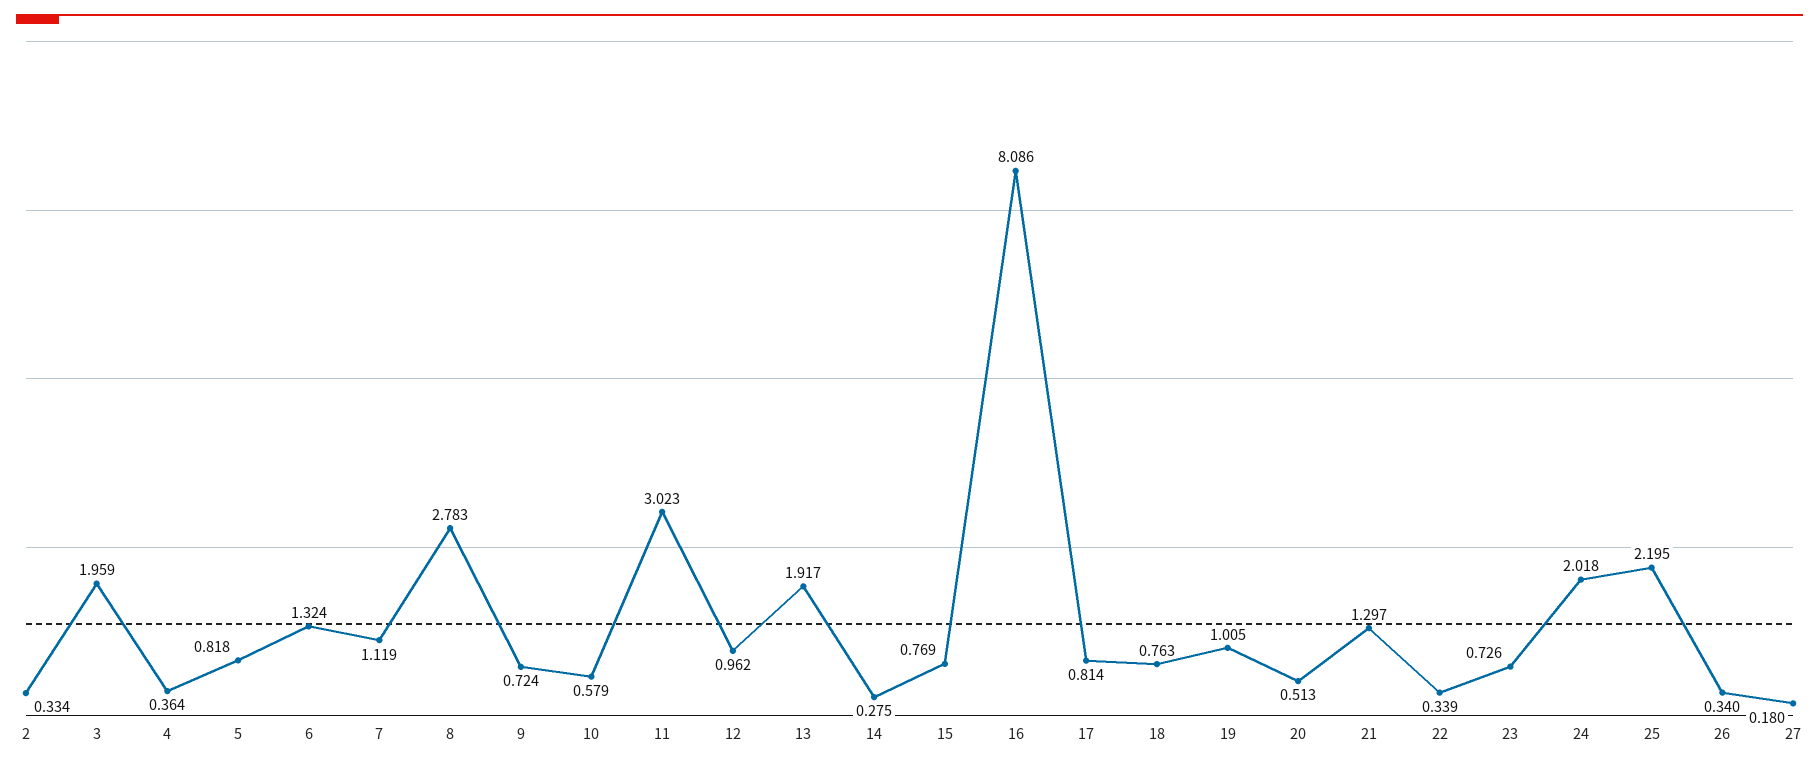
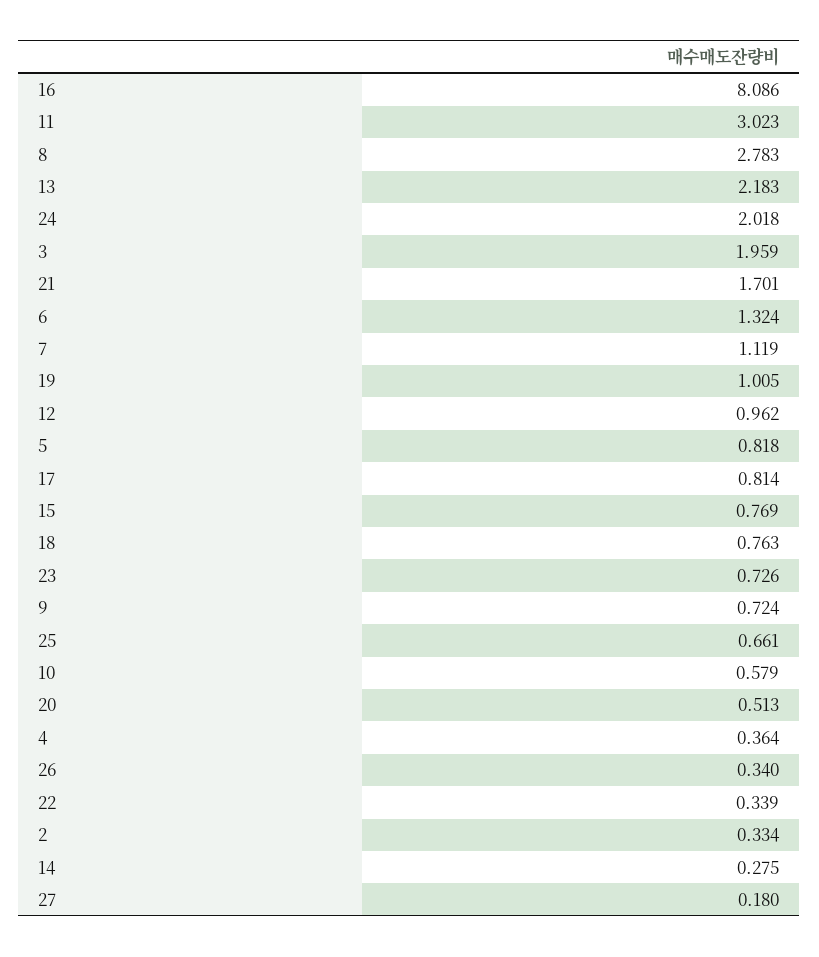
  {
    "2": 0.334,
    "3": 1.959,
    "4": 0.364,
    "5": 0.818,
    "6": 1.324,
    "7": 1.119,
    "8": 2.783,
    "9": 0.724,
    "10": 0.579,
    "11": 3.023,
    "12": 0.962,
-   "13": 1.917,
+   "13": 2.183,
    "14": 0.275,
    "15": 0.769,
    "16": 8.086,
    "17": 0.814,
    "18": 0.763,
    "19": 1.005,
    "20": 0.513,
-   "21": 1.297,
+   "21": 1.701,
    "22": 0.339,
    "23": 0.726,
    "24": 2.018,
-   "25": 2.195,
+   "25": 0.661,
    "26": 0.34,
    "27": 0.18
  }

